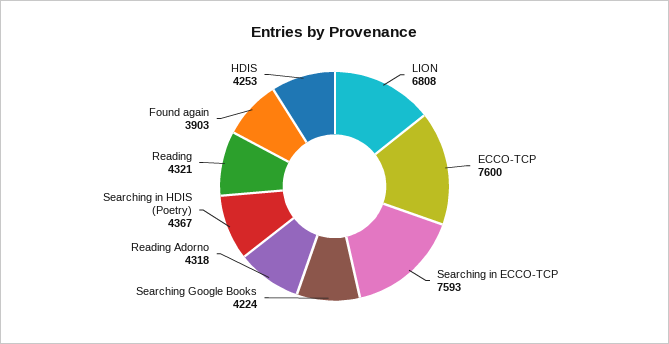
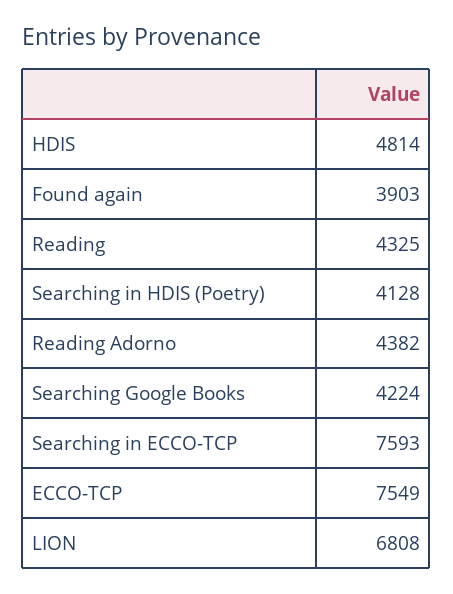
  {
    "LION": 6808,
-   "ECCO-TCP": 7600,
+   "ECCO-TCP": 7549,
    "Searching in ECCO-TCP": 7593,
    "Searching Google Books": 4224,
-   "Reading Adorno": 4318,
+   "Reading Adorno": 4382,
-   "Searching in HDIS (Poetry)": 4367,
+   "Searching in HDIS (Poetry)": 4128,
-   "Reading": 4321,
+   "Reading": 4325,
    "Found again": 3903,
-   "HDIS": 4253
+   "HDIS": 4814
  }

